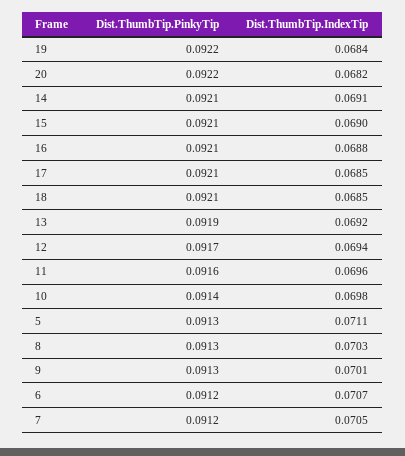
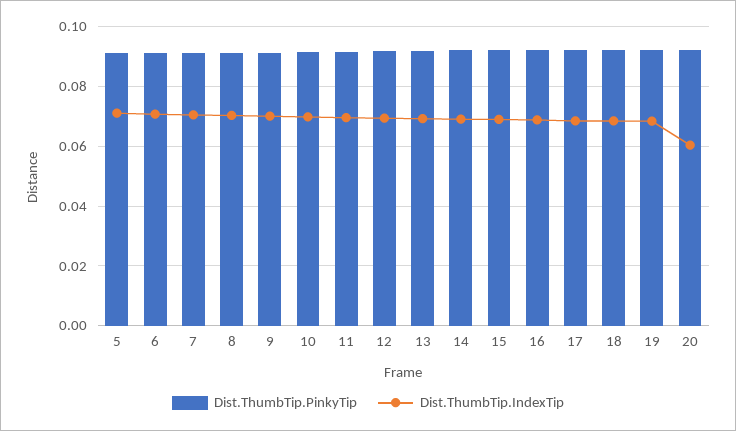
  {
    "Dist.ThumbTip.PinkyTip": {
      "19": 0.0922,
      "20": 0.0922,
      "14": 0.0921,
      "15": 0.0921,
      "16": 0.0921,
      "17": 0.0921,
      "18": 0.0921,
      "13": 0.0919,
      "12": 0.0917,
      "11": 0.0916,
      "10": 0.0914,
      "5": 0.0913,
      "8": 0.0913,
      "9": 0.0913,
      "6": 0.0912,
      "7": 0.0912
    },
    "Dist.ThumbTip.IndexTip": {
      "19": 0.0684,
-     "20": 0.0682,
+     "20": 0.06,
      "14": 0.0691,
      "15": 0.069,
      "16": 0.0688,
      "17": 0.0685,
      "18": 0.0685,
      "13": 0.0692,
      "12": 0.0694,
      "11": 0.0696,
      "10": 0.0698,
      "5": 0.0711,
      "8": 0.0703,
      "9": 0.0701,
      "6": 0.0707,
      "7": 0.0705
    }
  }

